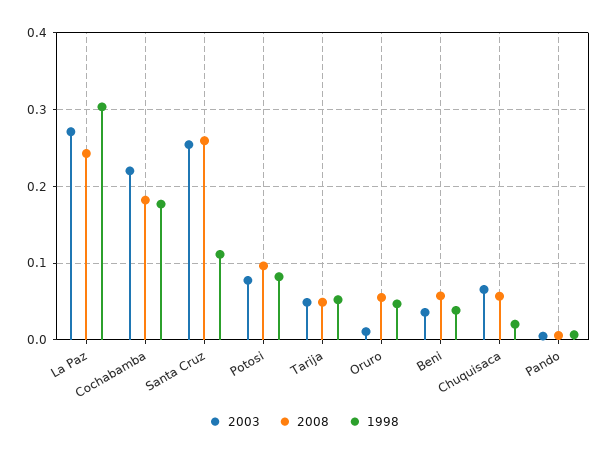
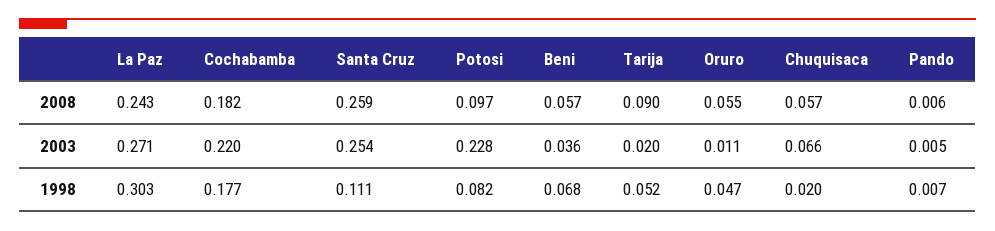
  {
    "2003": {
      "La Paz": 0.271,
      "Cochabamba": 0.22,
      "Santa Cruz": 0.254,
-     "Potosi": 0.08,
+     "Potosi": 0.228,
-     "Tarija": 0.05,
+     "Tarija": 0.02,
      "Oruro": 0.011,
      "Beni": 0.036,
      "Chuquisaca": 0.066,
      "Pando": 0.005
    },
    "2008": {
      "La Paz": 0.243,
      "Cochabamba": 0.182,
      "Santa Cruz": 0.259,
      "Potosi": 0.097,
-     "Tarija": 0.05,
+     "Tarija": 0.09,
      "Oruro": 0.055,
      "Beni": 0.057,
      "Chuquisaca": 0.057,
      "Pando": 0.006
    },
    "1998": {
      "La Paz": 0.303,
      "Cochabamba": 0.177,
      "Santa Cruz": 0.111,
      "Potosi": 0.082,
      "Tarija": 0.052,
      "Oruro": 0.047,
-     "Beni": 0.04,
+     "Beni": 0.068,
      "Chuquisaca": 0.02,
      "Pando": 0.007
    }
  }

